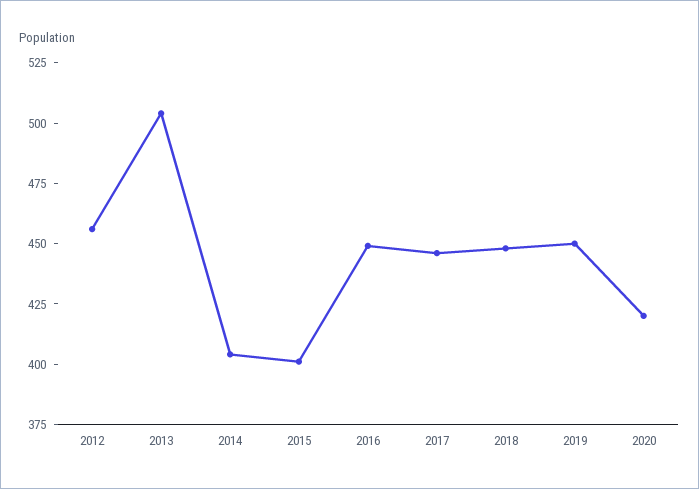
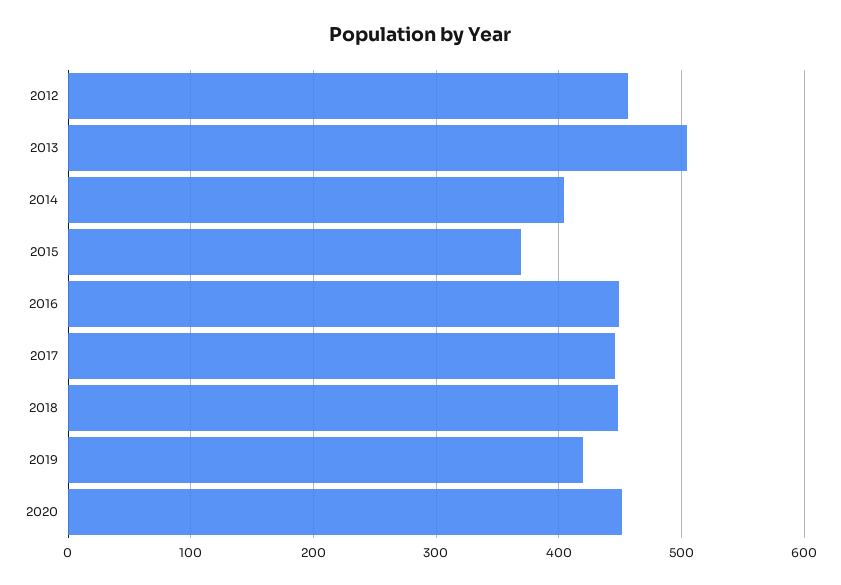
  {
    "2012": 455,
    "2013": 505,
    "2014": 405,
-   "2015": 400,
+   "2015": 370,
    "2016": 450,
    "2017": 445,
    "2018": 450,
-   "2019": 450,
+   "2019": 420,
-   "2020": 420
+   "2020": 450
  }

